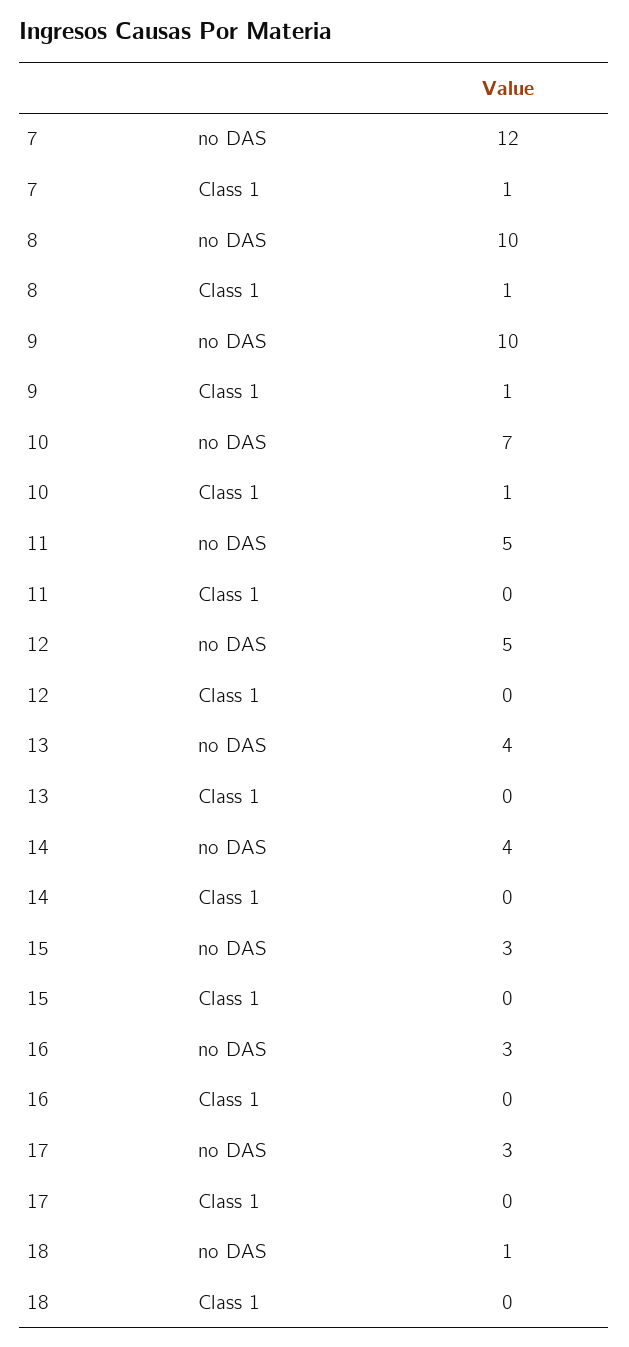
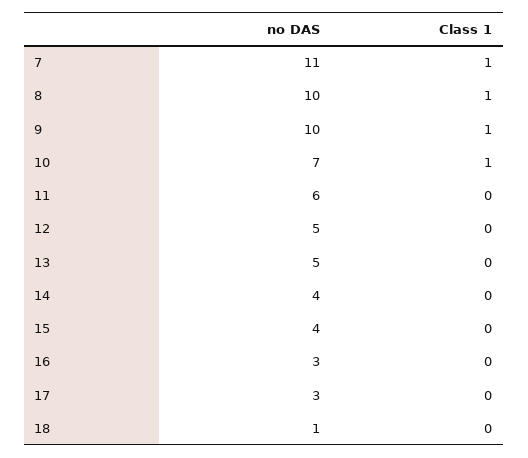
  {
    "7": {
-     "no DAS": 12,
+     "no DAS": 11,
      "Class 1": 1
    },
    "8": {
      "no DAS": 10,
      "Class 1": 1
    },
    "9": {
      "no DAS": 10,
      "Class 1": 1
    },
    "10": {
      "no DAS": 7,
      "Class 1": 1
    },
    "11": {
-     "no DAS": 5,
+     "no DAS": 6,
      "Class 1": 0
    },
    "12": {
      "no DAS": 5,
      "Class 1": 0
    },
    "13": {
-     "no DAS": 4,
+     "no DAS": 5,
      "Class 1": 0
    },
    "14": {
      "no DAS": 4,
      "Class 1": 0
    },
    "15": {
-     "no DAS": 3,
+     "no DAS": 4,
      "Class 1": 0
    },
    "16": {
      "no DAS": 3,
      "Class 1": 0
    },
    "17": {
      "no DAS": 3,
      "Class 1": 0
    },
    "18": {
      "no DAS": 1,
      "Class 1": 0
    }
  }

